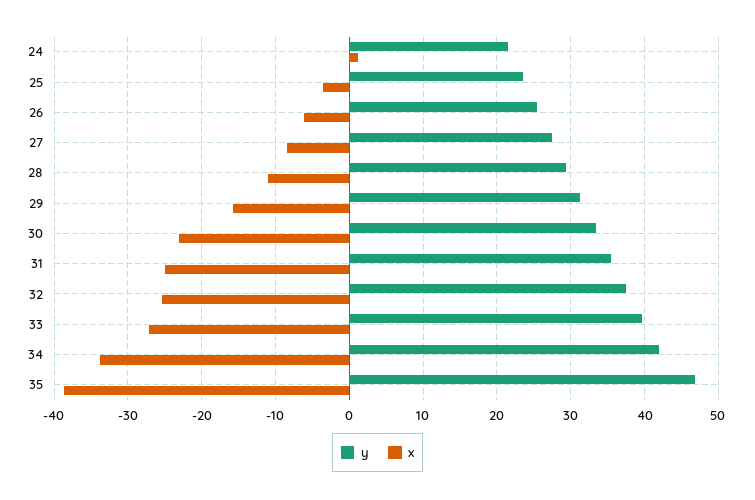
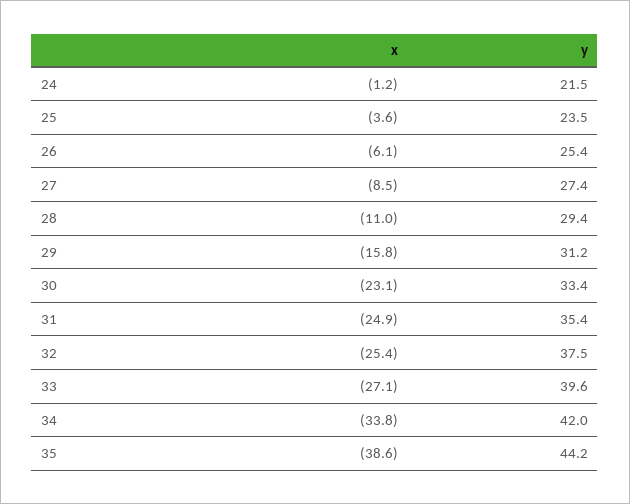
  {
    "y": {
      "24": 21.5,
      "25": 23.5,
      "26": 25.4,
      "27": 27.4,
      "28": 29.4,
      "29": 31.2,
      "30": 33.4,
      "31": 35.4,
      "32": 37.5,
      "33": 39.6,
      "34": 42,
-     "35": 47
+     "35": 44.2
    },
    "x": {
-     "24": 1,
+     "24": -1.2,
      "25": -3.6,
      "26": -6.1,
      "27": -8.5,
      "28": -11,
      "29": -15.8,
      "30": -23.1,
      "31": -24.9,
      "32": -25.4,
      "33": -27.1,
      "34": -33.8,
      "35": -38.6
    }
  }

